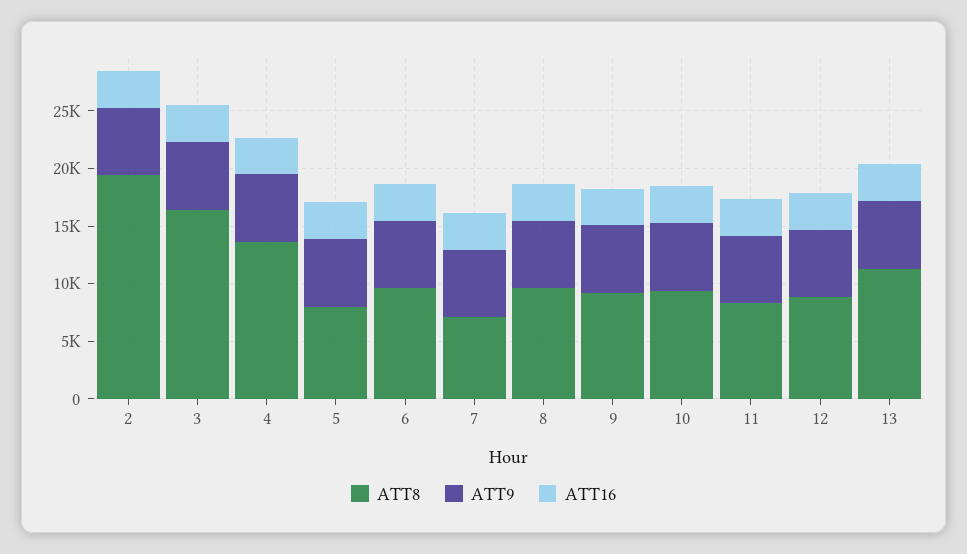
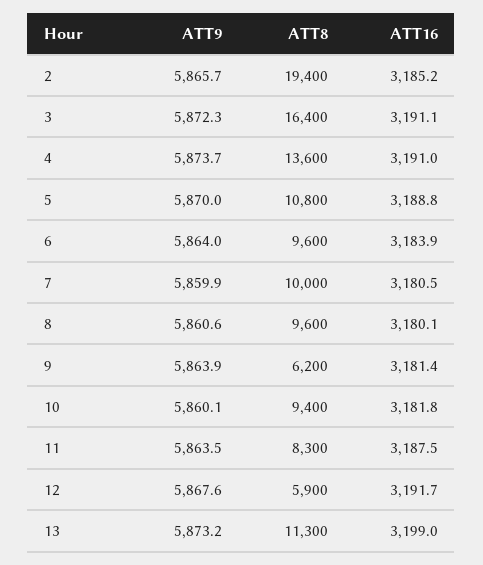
  {
    "ATT8": {
      "2": 19400,
      "3": 16400,
      "4": 13600,
-     "5": 8000,
+     "5": 10800,
      "6": 9600,
-     "7": 7000,
+     "7": 10000,
      "8": 9600,
-     "9": 9000,
+     "9": 6200,
      "10": 9400,
      "11": 8300,
-     "12": 9000,
+     "12": 5900,
      "13": 11300
    },
    "ATT9": {
      "2": 5865.7,
      "3": 5872.3,
      "4": 5873.7,
      "5": 5870,
      "6": 5864,
      "7": 5859.9,
      "8": 5860.6,
      "9": 5863.9,
      "10": 5860.1,
      "11": 5863.5,
      "12": 5867.6,
      "13": 5873.2
    },
    "ATT16": {
      "2": 3185.2,
      "3": 3191.1,
      "4": 3191,
      "5": 3188.8,
      "6": 3183.9,
      "7": 3180.5,
      "8": 3180.1,
      "9": 3181.4,
      "10": 3181.8,
      "11": 3187.5,
      "12": 3191.7,
      "13": 3199
    }
  }

